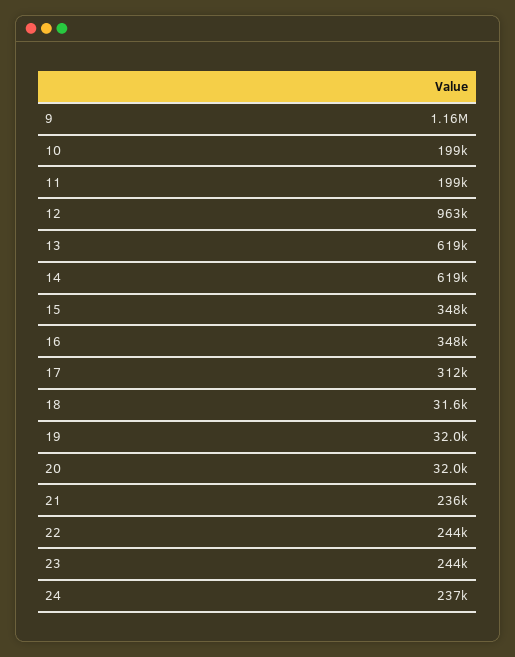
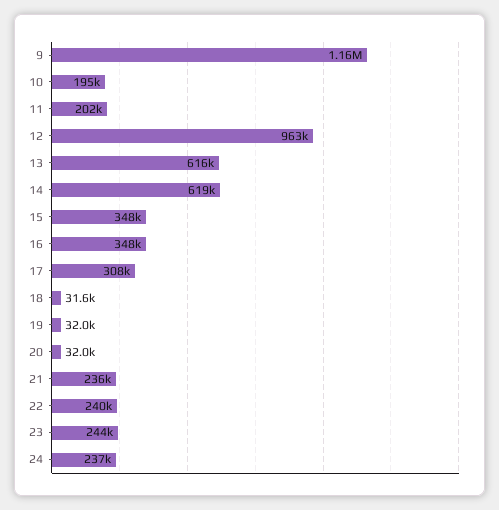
  {
    "9": 1160000,
-   "10": 199000,
+   "10": 195000,
-   "11": 199000,
+   "11": 202000,
    "12": 963000,
-   "13": 619000,
+   "13": 616000,
    "14": 619000,
    "15": 348000,
    "16": 348000,
-   "17": 312000,
+   "17": 308000,
    "18": 31600,
    "19": 32000,
    "20": 32000,
    "21": 236000,
-   "22": 244000,
+   "22": 240000,
    "23": 244000,
    "24": 237000
  }

